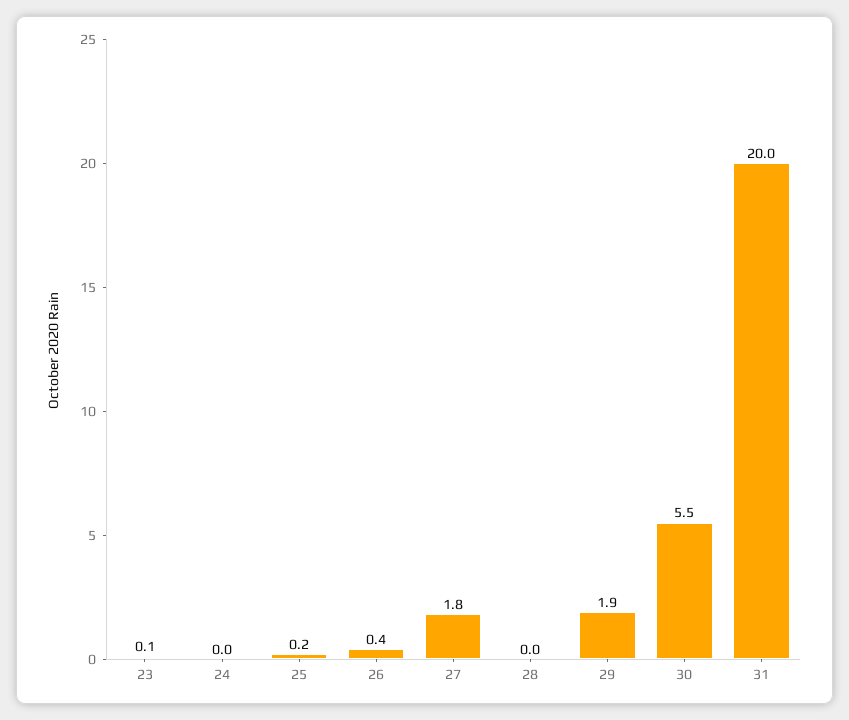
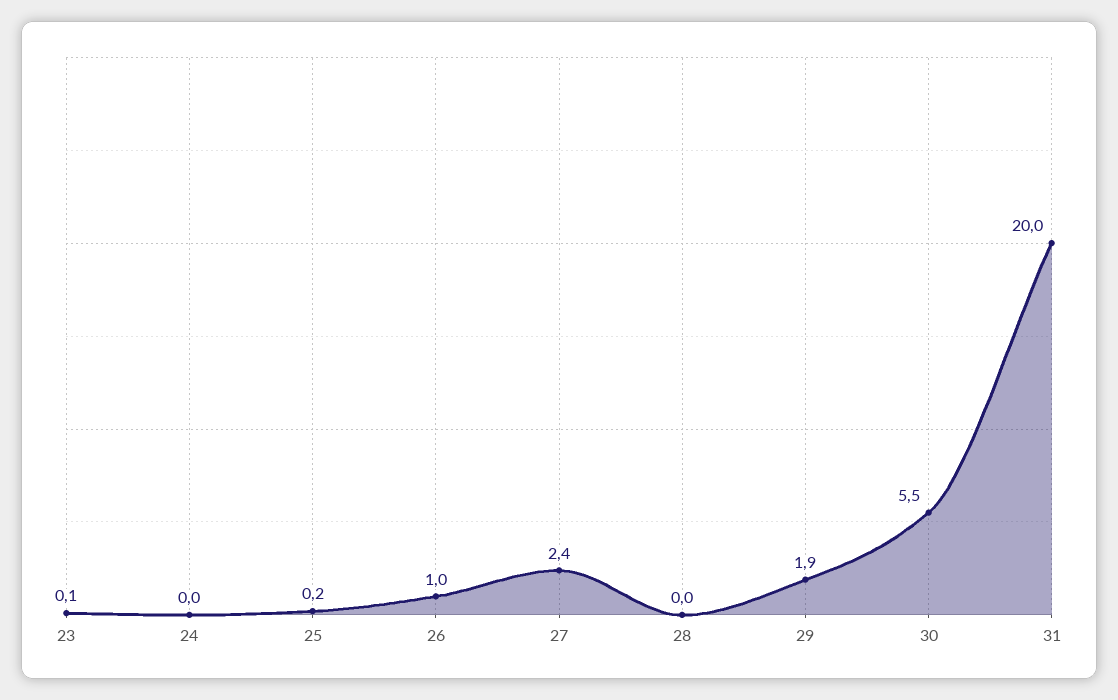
  {
    "23": 0.1,
    "24": 0,
    "25": 0.2,
-   "26": 0.4,
+   "26": 1,
-   "27": 1.8,
+   "27": 2.4,
    "28": 0,
    "29": 1.9,
    "30": 5.5,
    "31": 20
  }

